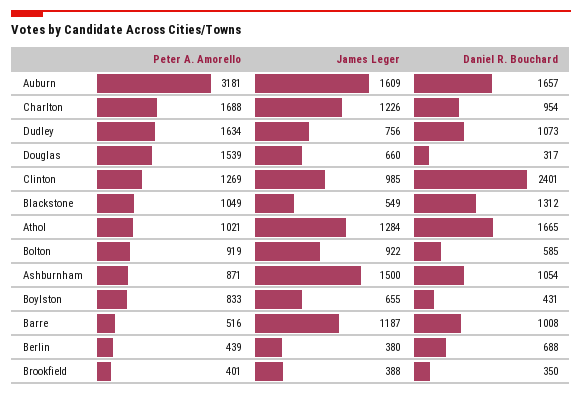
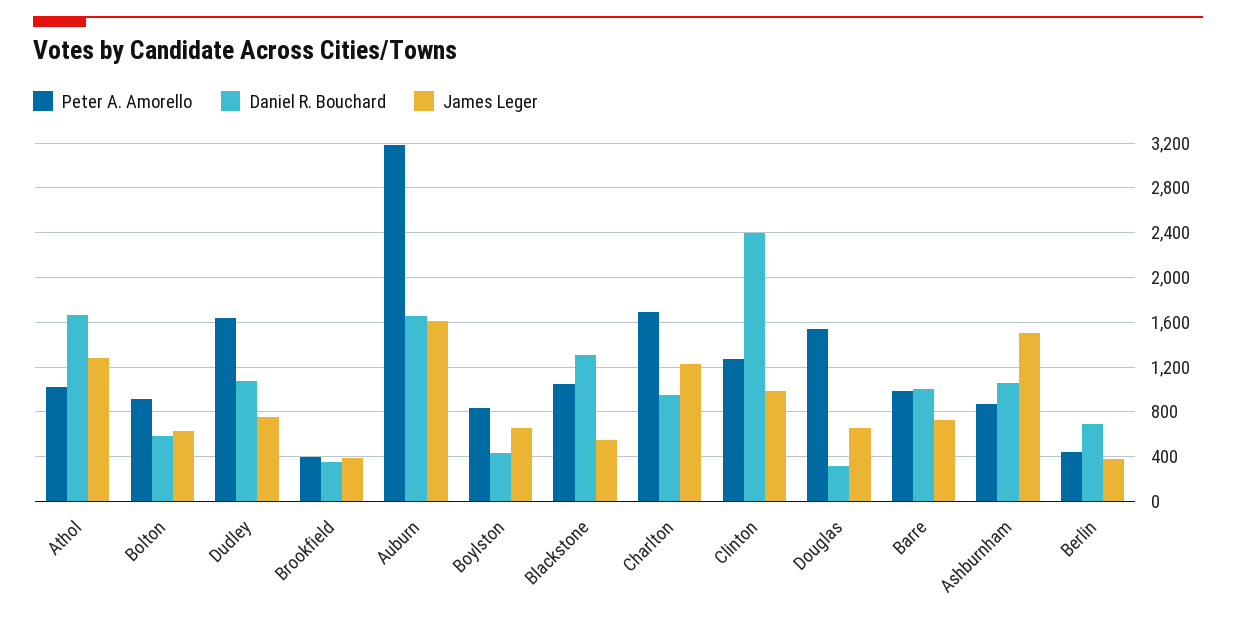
  {
    "Peter A. Amorello": {
      "Auburn": 3181,
      "Charlton": 1688,
      "Dudley": 1634,
      "Douglas": 1539,
      "Clinton": 1269,
      "Blackstone": 1049,
      "Athol": 1021,
      "Bolton": 919,
      "Ashburnham": 871,
      "Boylston": 833,
-     "Barre": 516,
+     "Barre": 1000,
      "Berlin": 439,
      "Brookfield": 401
    },
    "James Leger": {
      "Auburn": 1609,
      "Charlton": 1226,
      "Dudley": 756,
      "Douglas": 660,
      "Clinton": 985,
      "Blackstone": 549,
      "Athol": 1284,
-     "Bolton": 922,
+     "Bolton": 600,
      "Ashburnham": 1500,
      "Boylston": 655,
-     "Barre": 1187,
+     "Barre": 700,
      "Berlin": 380,
      "Brookfield": 388
    },
    "Daniel R. Bouchard": {
      "Auburn": 1657,
      "Charlton": 954,
      "Dudley": 1073,
      "Douglas": 317,
      "Clinton": 2401,
      "Blackstone": 1312,
      "Athol": 1665,
      "Bolton": 585,
      "Ashburnham": 1054,
      "Boylston": 431,
      "Barre": 1008,
      "Berlin": 688,
      "Brookfield": 350
    }
  }

